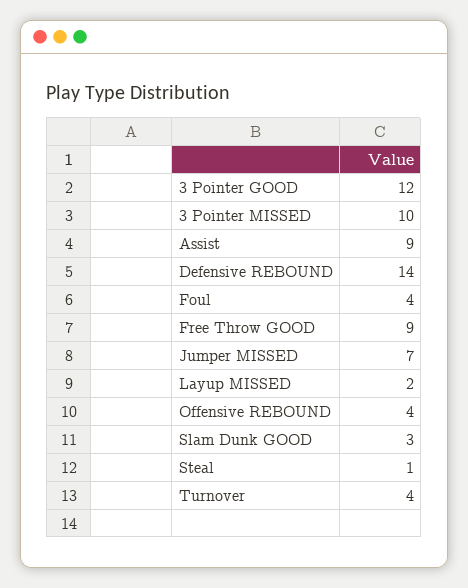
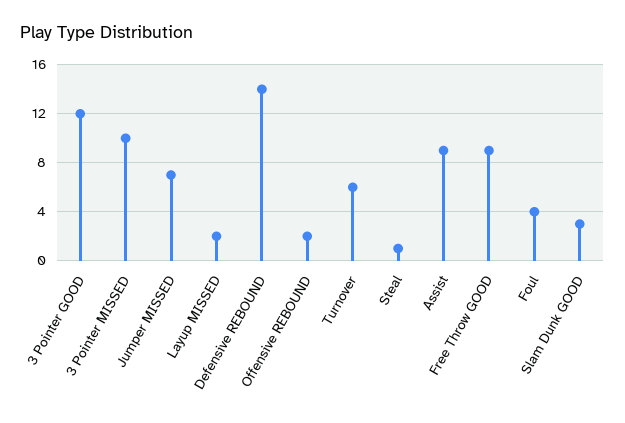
  {
    "3 Pointer GOOD": 12,
    "3 Pointer MISSED": 10,
    "Assist": 9,
    "Defensive REBOUND": 14,
    "Foul": 4,
    "Free Throw GOOD": 9,
    "Jumper MISSED": 7,
    "Layup MISSED": 2,
-   "Offensive REBOUND": 4,
+   "Offensive REBOUND": 2,
    "Slam Dunk GOOD": 3,
    "Steal": 1,
-   "Turnover": 4
+   "Turnover": 6
  }

